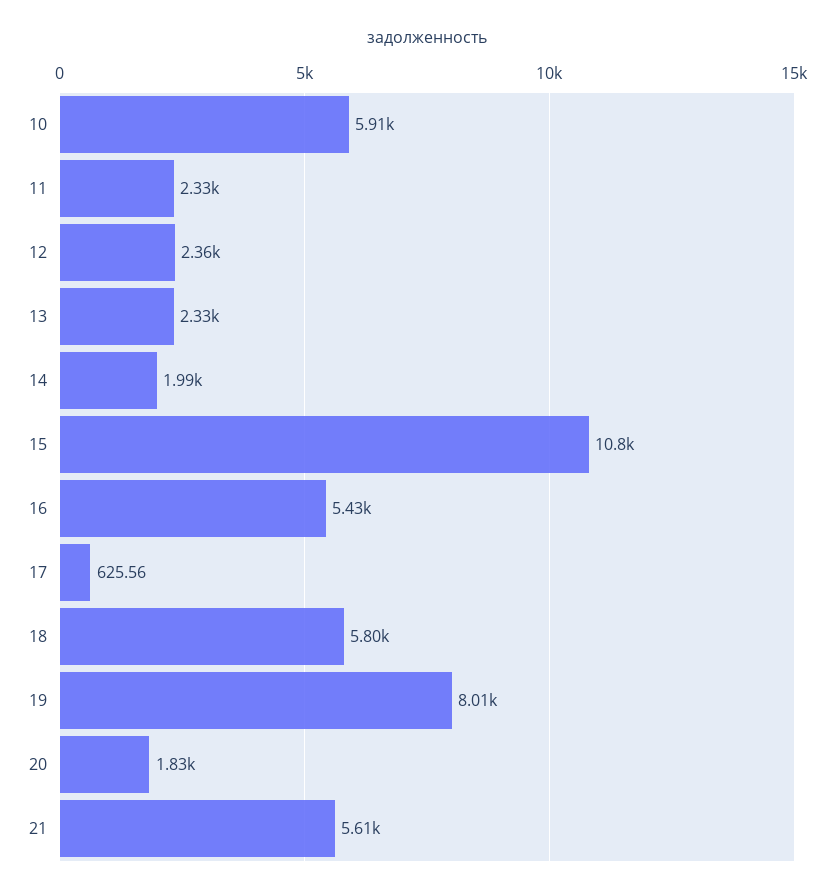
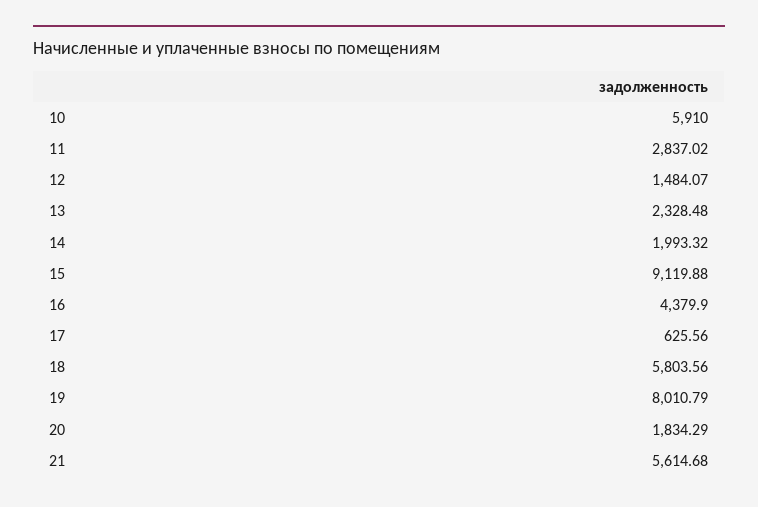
  {
    "10": 5910,
-   "11": 2330,
+   "11": 2837.02,
-   "12": 2360,
+   "12": 1484.07,
    "13": 2328.48,
    "14": 1993.32,
-   "15": 10800,
+   "15": 9119.88,
-   "16": 5430,
+   "16": 4379.9,
    "17": 625.56,
    "18": 5803.56,
    "19": 8010.79,
    "20": 1834.29,
    "21": 5614.68
  }

